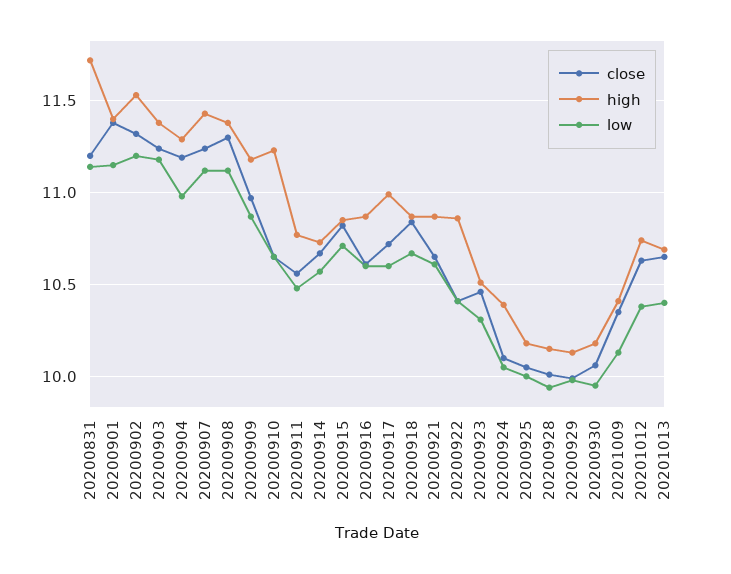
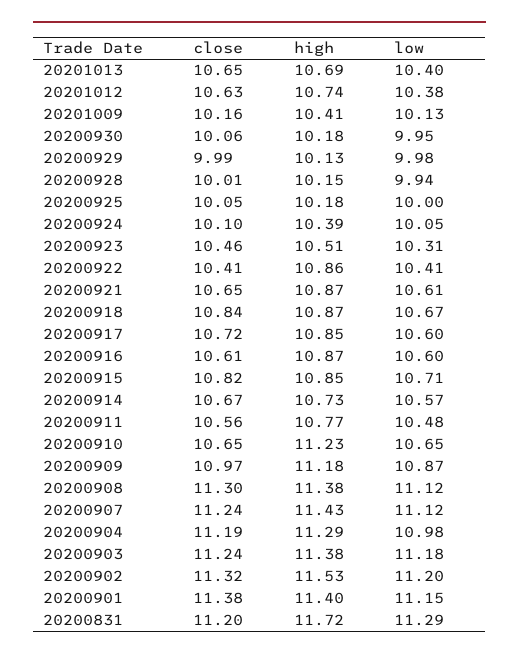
  {
    "close": {
      "20200831": 11.2,
      "20200901": 11.38,
      "20200902": 11.32,
      "20200903": 11.24,
      "20200904": 11.19,
      "20200907": 11.24,
      "20200908": 11.3,
      "20200909": 10.97,
      "20200910": 10.65,
      "20200911": 10.56,
      "20200914": 10.67,
      "20200915": 10.82,
      "20200916": 10.61,
      "20200917": 10.72,
      "20200918": 10.84,
      "20200921": 10.65,
      "20200922": 10.41,
      "20200923": 10.46,
      "20200924": 10.1,
      "20200925": 10.05,
      "20200928": 10.01,
      "20200929": 9.99,
      "20200930": 10.06,
-     "20201009": 10.35,
+     "20201009": 10.16,
      "20201012": 10.63,
      "20201013": 10.65
    },
    "high": {
      "20200831": 11.72,
      "20200901": 11.4,
      "20200902": 11.53,
      "20200903": 11.38,
      "20200904": 11.29,
      "20200907": 11.43,
      "20200908": 11.38,
      "20200909": 11.18,
      "20200910": 11.23,
      "20200911": 10.77,
      "20200914": 10.73,
      "20200915": 10.85,
      "20200916": 10.87,
-     "20200917": 11,
+     "20200917": 10.85,
      "20200918": 10.87,
      "20200921": 10.87,
      "20200922": 10.86,
      "20200923": 10.51,
      "20200924": 10.39,
      "20200925": 10.18,
      "20200928": 10.15,
      "20200929": 10.13,
      "20200930": 10.18,
      "20201009": 10.41,
      "20201012": 10.74,
      "20201013": 10.69
    },
    "low": {
-     "20200831": 11.15,
+     "20200831": 11.29,
      "20200901": 11.15,
      "20200902": 11.2,
      "20200903": 11.18,
      "20200904": 10.98,
      "20200907": 11.12,
      "20200908": 11.12,
      "20200909": 10.87,
      "20200910": 10.65,
      "20200911": 10.48,
      "20200914": 10.57,
      "20200915": 10.71,
      "20200916": 10.6,
      "20200917": 10.6,
      "20200918": 10.67,
      "20200921": 10.61,
      "20200922": 10.41,
      "20200923": 10.31,
      "20200924": 10.05,
      "20200925": 10,
      "20200928": 9.94,
      "20200929": 9.98,
      "20200930": 9.95,
      "20201009": 10.13,
      "20201012": 10.38,
      "20201013": 10.4
    }
  }

